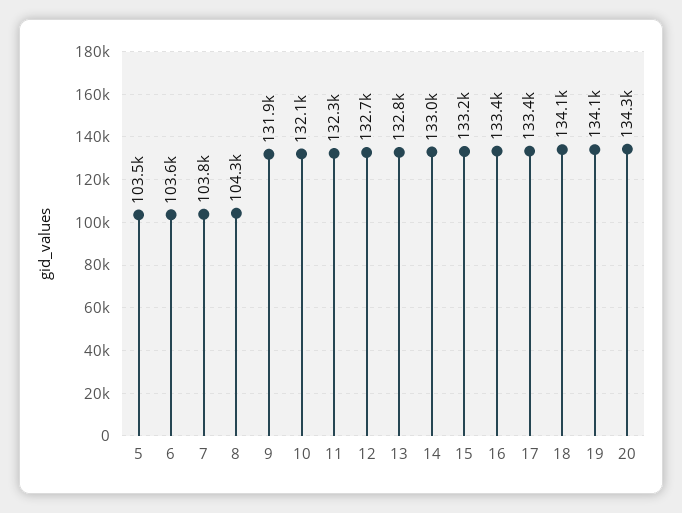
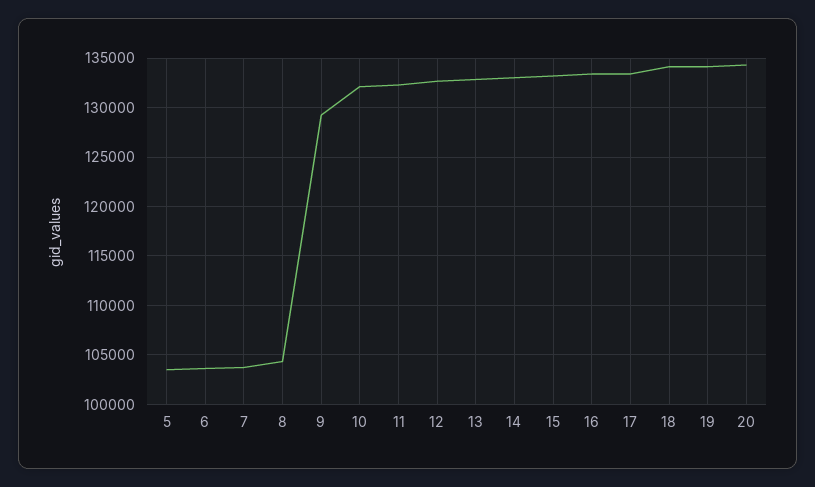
  {
    "5": 103500,
    "6": 103600,
    "7": 103800,
    "8": 104300,
-   "9": 131900,
+   "9": 129000,
    "10": 132100,
    "11": 132300,
    "12": 132700,
    "13": 132800,
    "14": 133000,
    "15": 133200,
    "16": 133400,
    "17": 133400,
    "18": 134100,
    "19": 134100,
    "20": 134300
  }

